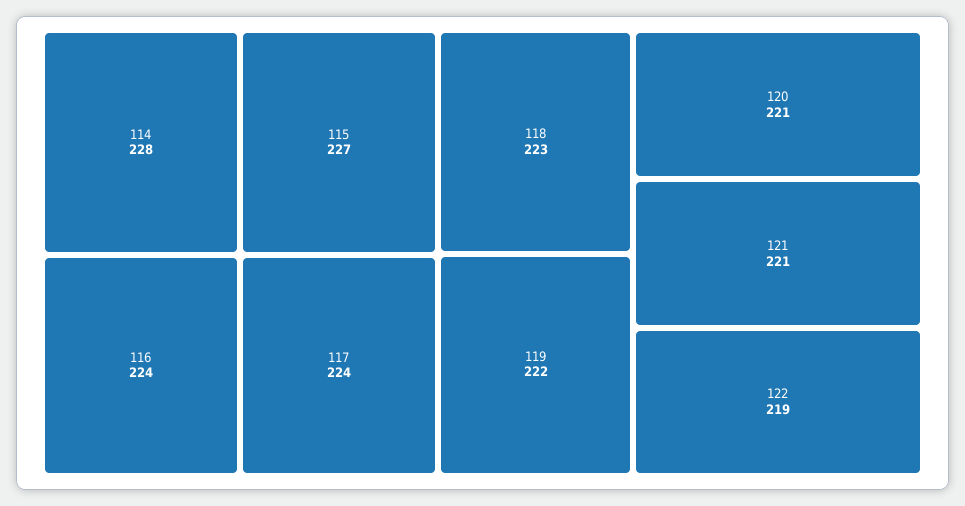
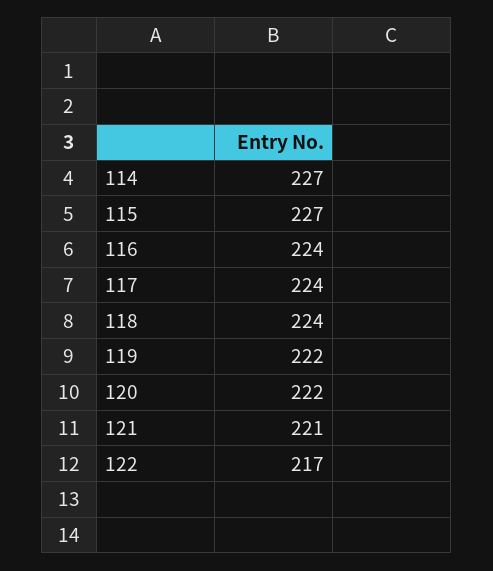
  {
-   "114": 228,
+   "114": 227,
    "115": 227,
    "116": 224,
    "117": 224,
-   "118": 223,
+   "118": 224,
    "119": 222,
-   "120": 221,
+   "120": 222,
    "121": 221,
-   "122": 219
+   "122": 217
  }

